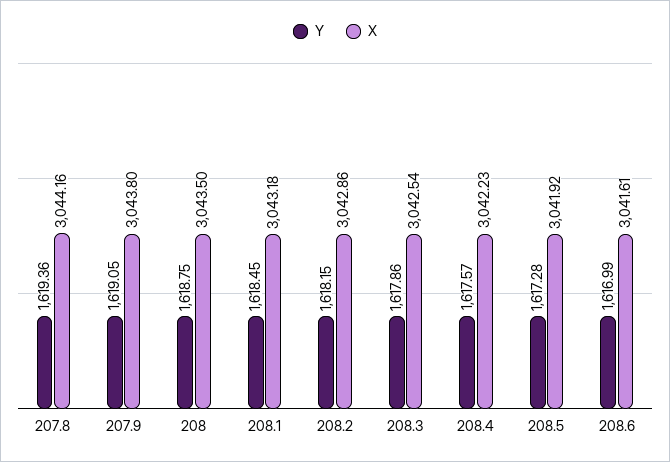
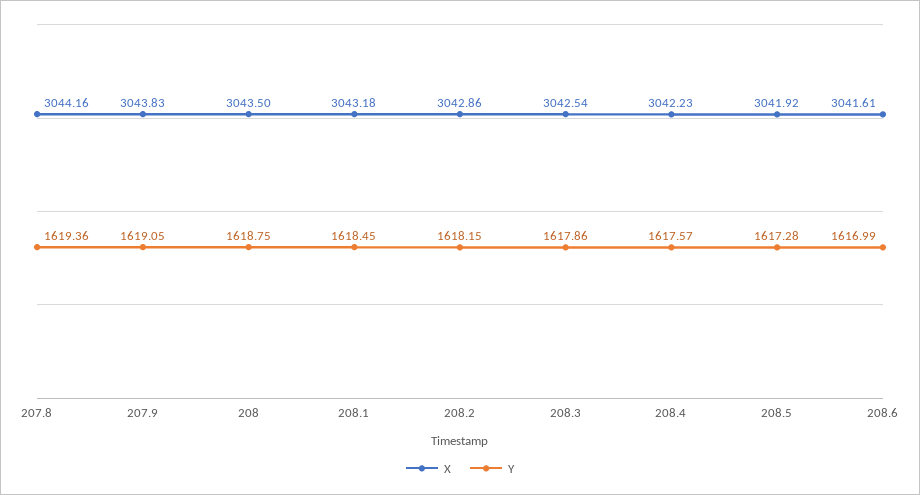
  {
    "Y": {
      "207.8": 1619.36,
      "207.9": 1619.05,
      "208": 1618.75,
      "208.1": 1618.45,
      "208.2": 1618.15,
      "208.3": 1617.86,
      "208.4": 1617.57,
      "208.5": 1617.28,
      "208.6": 1616.99
    },
    "X": {
      "207.8": 3044.16,
-     "207.9": 3043.8,
+     "207.9": 3043.83,
      "208": 3043.5,
      "208.1": 3043.18,
      "208.2": 3042.86,
      "208.3": 3042.54,
      "208.4": 3042.23,
      "208.5": 3041.92,
      "208.6": 3041.61
    }
  }

